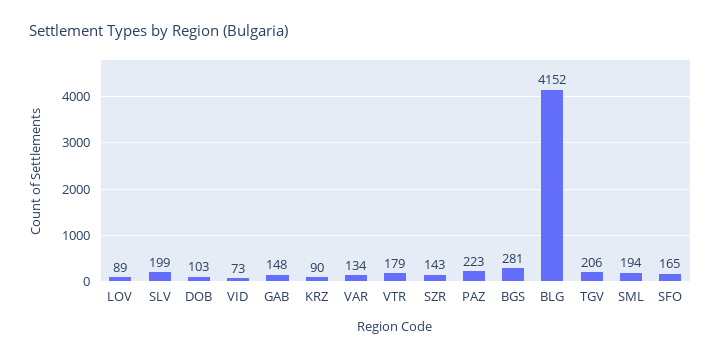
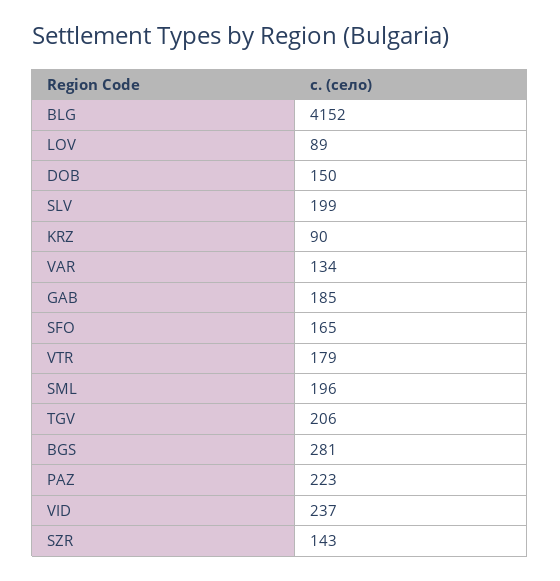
  {
    "LOV": 89,
    "SLV": 199,
-   "DOB": 103,
+   "DOB": 150,
-   "VID": 73,
+   "VID": 237,
-   "GAB": 148,
+   "GAB": 185,
    "KRZ": 90,
    "VAR": 134,
    "VTR": 179,
    "SZR": 143,
    "PAZ": 223,
    "BGS": 281,
    "BLG": 4152,
    "TGV": 206,
-   "SML": 194,
+   "SML": 196,
    "SFO": 165
  }

